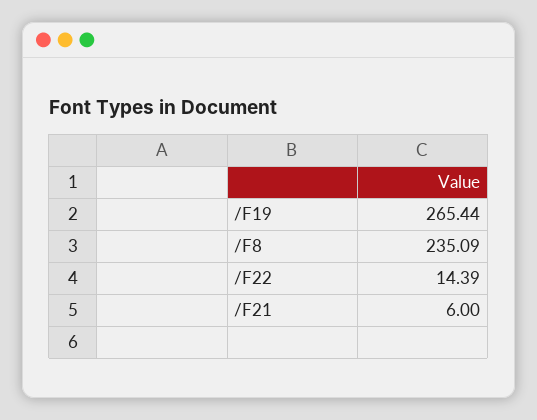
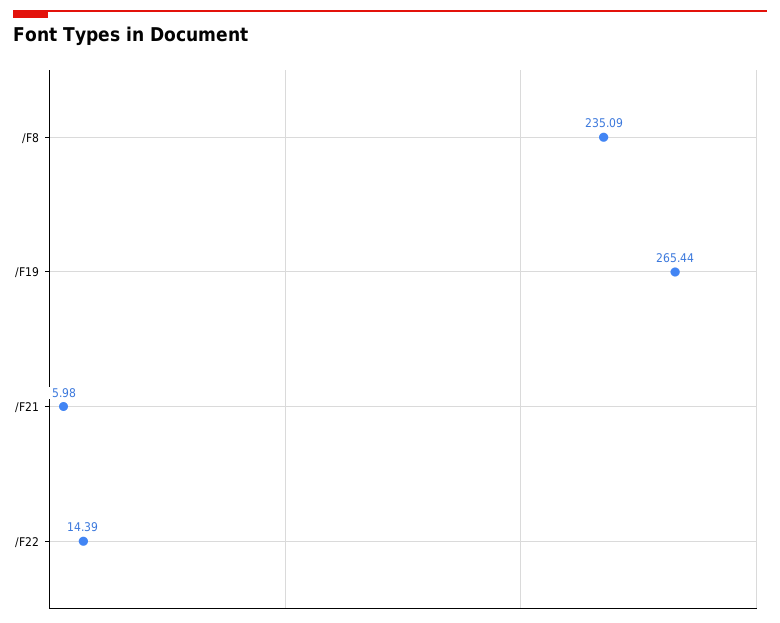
  {
    "/F19": 265.44,
    "/F8": 235.09,
    "/F22": 14.39,
-   "/F21": 6
+   "/F21": 5.98
  }

